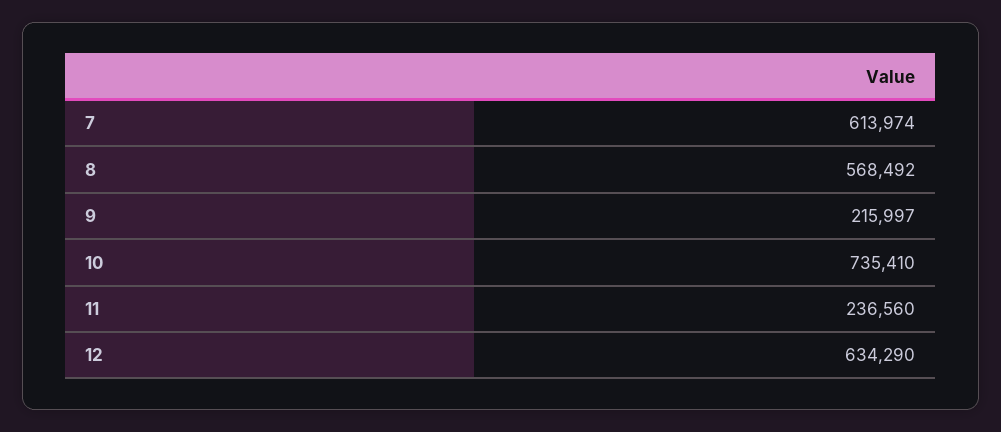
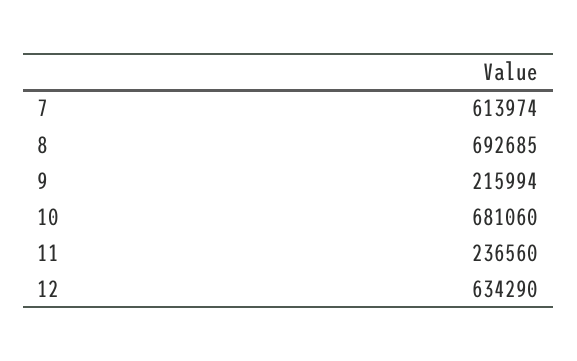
  {
    "7": 613974,
-   "8": 568492,
+   "8": 692685,
-   "9": 215997,
+   "9": 215994,
-   "10": 735410,
+   "10": 681060,
    "11": 236560,
    "12": 634290
  }

